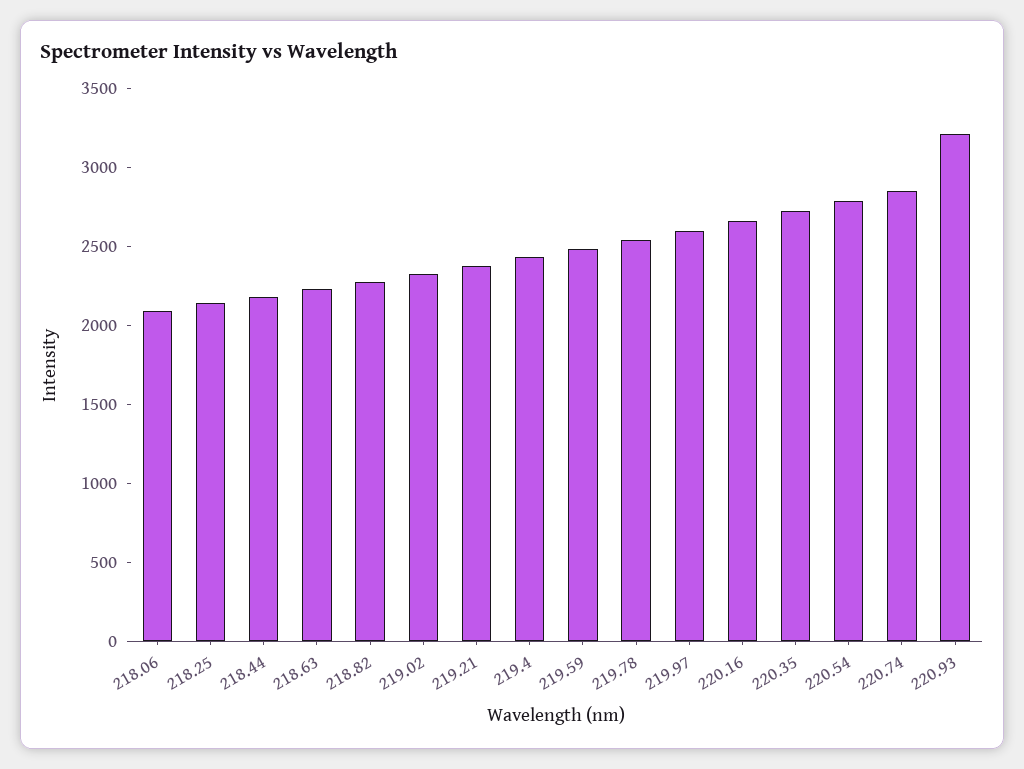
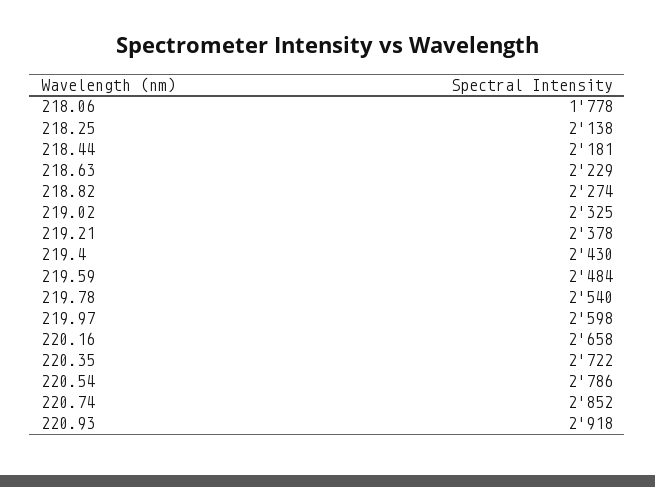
  {
-   "218.06": 2100,
+   "218.06": 1778,
    "218.25": 2138,
    "218.44": 2181,
    "218.63": 2229,
    "218.82": 2274,
    "219.02": 2325,
    "219.21": 2378,
    "219.4": 2430,
    "219.59": 2484,
    "219.78": 2540,
    "219.97": 2598,
    "220.16": 2658,
    "220.35": 2722,
    "220.54": 2786,
    "220.74": 2852,
-   "220.93": 3200
+   "220.93": 2918
  }

